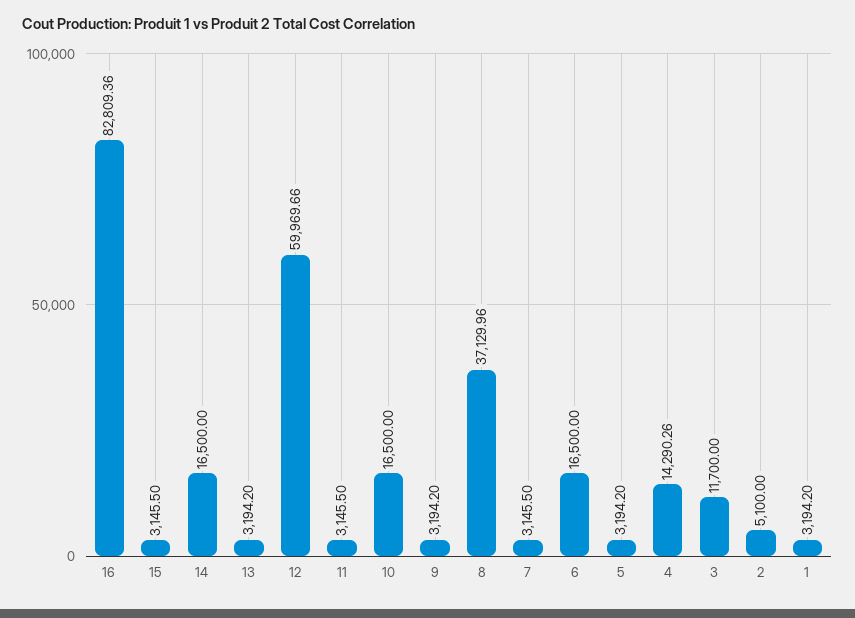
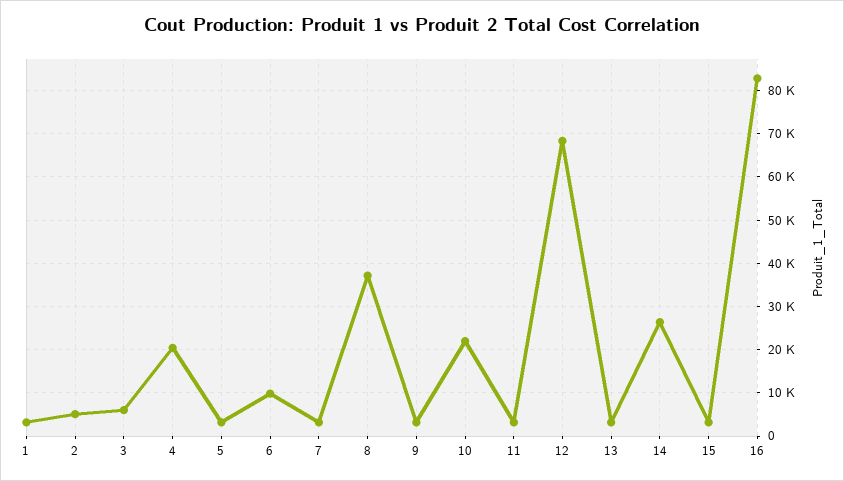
  {
    "16": 82809.36,
    "15": 3145.5,
-   "14": 16500,
+   "14": 26000,
    "13": 3194.2,
-   "12": 59969.66,
+   "12": 68000,
    "11": 3145.5,
-   "10": 16500,
+   "10": 22000,
    "9": 3194.2,
    "8": 37129.96,
    "7": 3145.5,
-   "6": 16500,
+   "6": 10000,
    "5": 3194.2,
-   "4": 14290.26,
+   "4": 20000,
-   "3": 11700,
+   "3": 6000,
    "2": 5100,
    "1": 3194.2
  }

